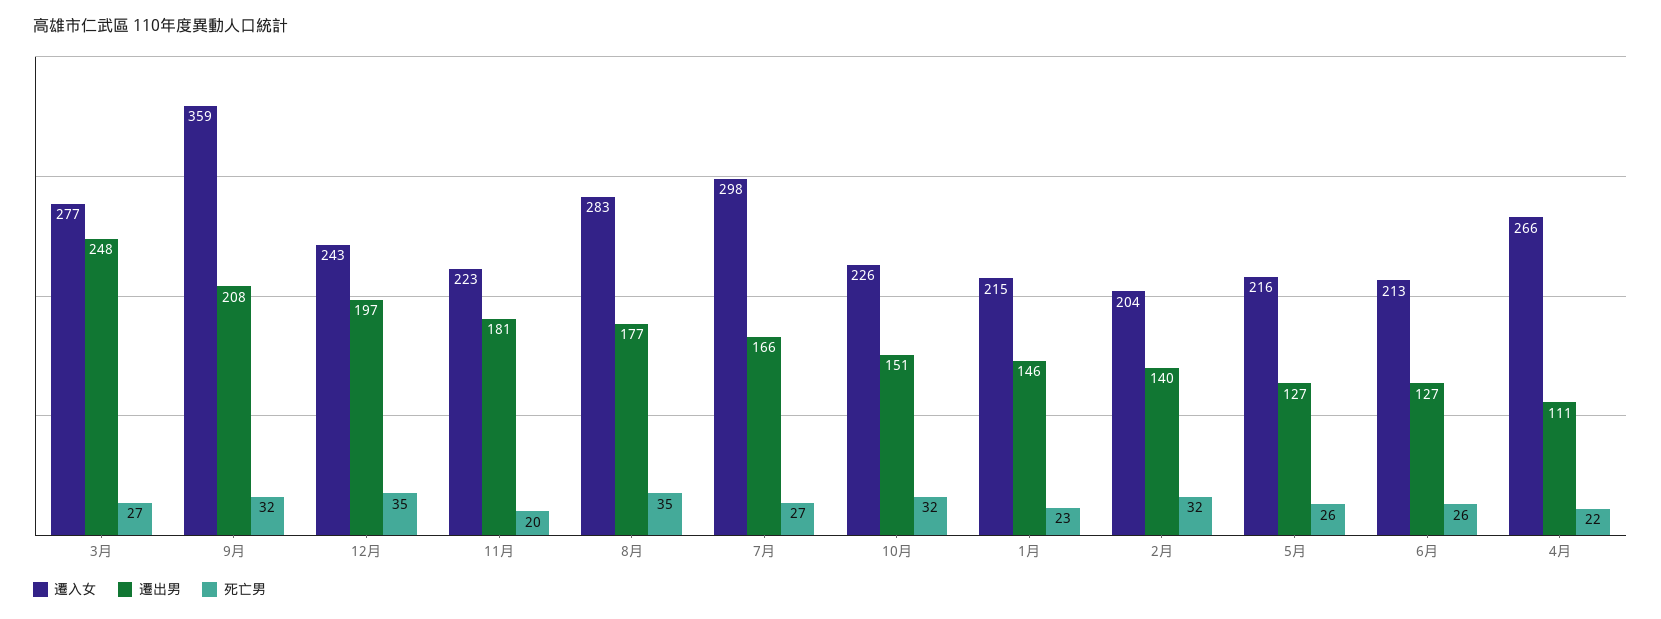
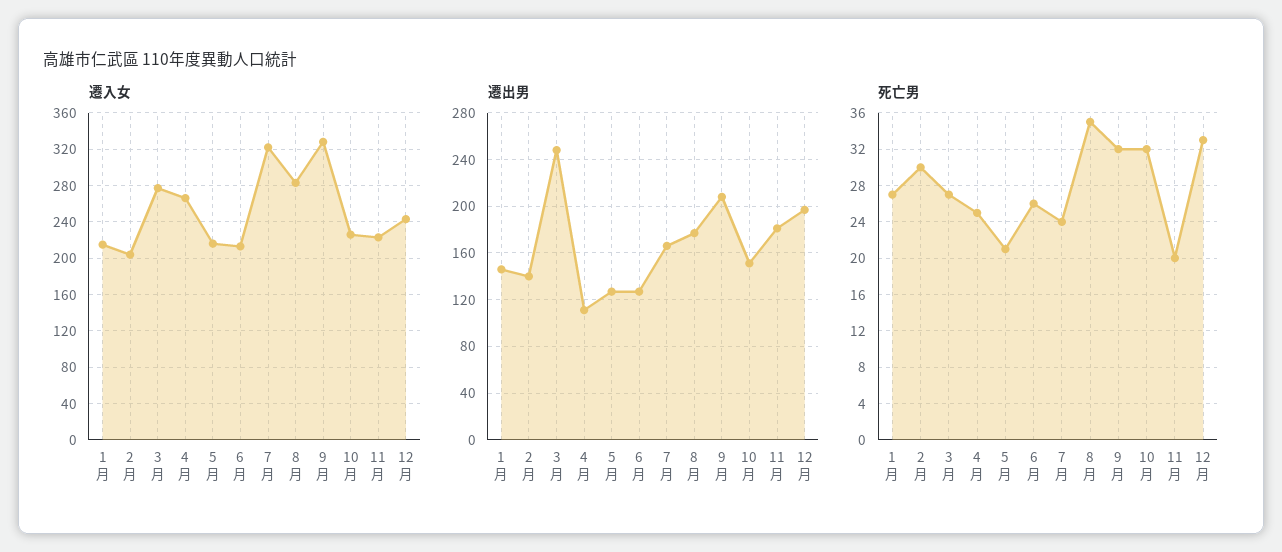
  {
    "遷入女": {
      "3月": 277,
-     "9月": 359,
+     "9月": 330,
      "12月": 243,
      "11月": 223,
      "8月": 283,
-     "7月": 298,
+     "7月": 320,
      "10月": 226,
      "1月": 215,
      "2月": 204,
      "5月": 216,
      "6月": 213,
      "4月": 266
    },
    "遷出男": {
      "3月": 248,
      "9月": 208,
      "12月": 197,
      "11月": 181,
      "8月": 177,
      "7月": 166,
      "10月": 151,
      "1月": 146,
      "2月": 140,
      "5月": 127,
      "6月": 127,
      "4月": 111
    },
    "死亡男": {
      "3月": 27,
      "9月": 32,
-     "12月": 35,
+     "12月": 33,
      "11月": 20,
      "8月": 35,
-     "7月": 27,
+     "7月": 24,
      "10月": 32,
-     "1月": 23,
+     "1月": 27,
-     "2月": 32,
+     "2月": 30,
-     "5月": 26,
+     "5月": 21,
      "6月": 26,
-     "4月": 22
+     "4月": 25
    }
  }

